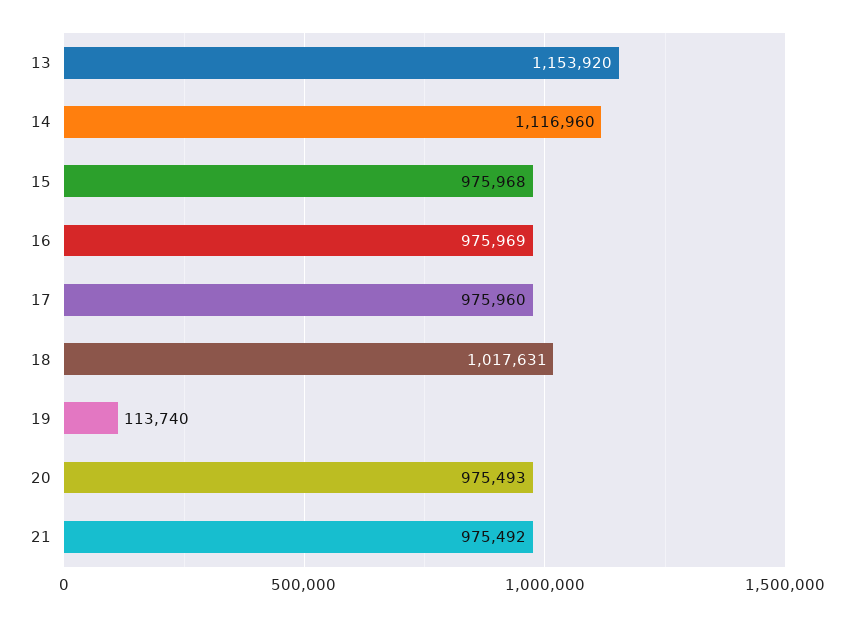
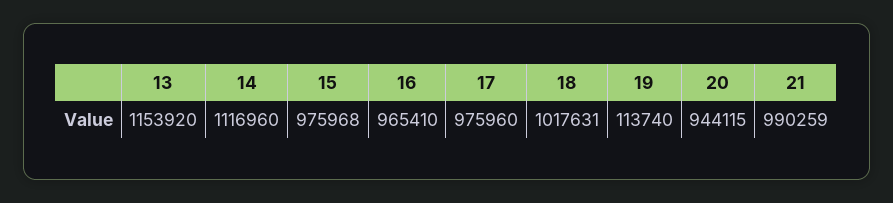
  {
    "13": 1153920,
    "14": 1116960,
    "15": 975968,
-   "16": 975969,
+   "16": 965410,
    "17": 975960,
    "18": 1017631,
    "19": 113740,
-   "20": 975493,
+   "20": 944115,
-   "21": 975492
+   "21": 990259
  }

